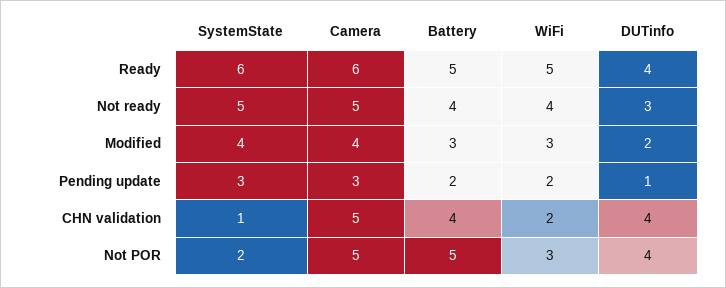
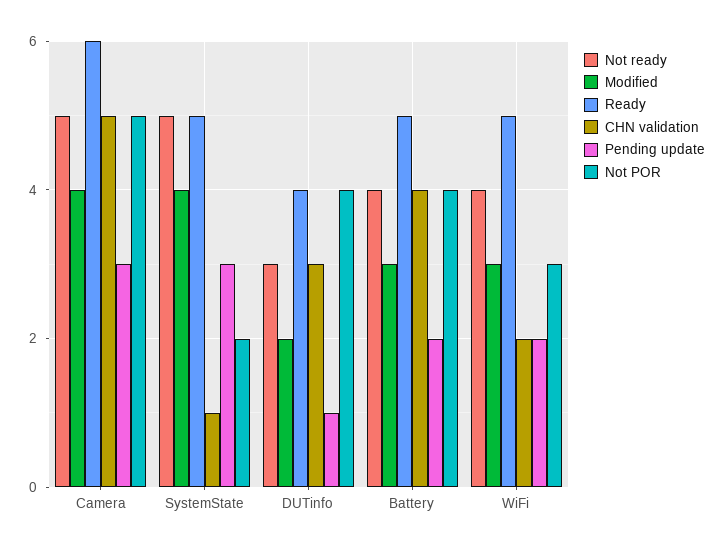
  {
    "Ready": {
-     "SystemState": 6,
+     "SystemState": 5,
      "Camera": 6,
      "Battery": 5,
      "WiFi": 5,
      "DUTinfo": 4
    },
    "Not ready": {
      "SystemState": 5,
      "Camera": 5,
      "Battery": 4,
      "WiFi": 4,
      "DUTinfo": 3
    },
    "Modified": {
      "SystemState": 4,
      "Camera": 4,
      "Battery": 3,
      "WiFi": 3,
      "DUTinfo": 2
    },
    "Pending update": {
      "SystemState": 3,
      "Camera": 3,
      "Battery": 2,
      "WiFi": 2,
      "DUTinfo": 1
    },
    "CHN validation": {
      "SystemState": 1,
      "Camera": 5,
      "Battery": 4,
      "WiFi": 2,
-     "DUTinfo": 4
+     "DUTinfo": 3
    },
    "Not POR": {
      "SystemState": 2,
      "Camera": 5,
-     "Battery": 5,
+     "Battery": 4,
      "WiFi": 3,
      "DUTinfo": 4
    }
  }

